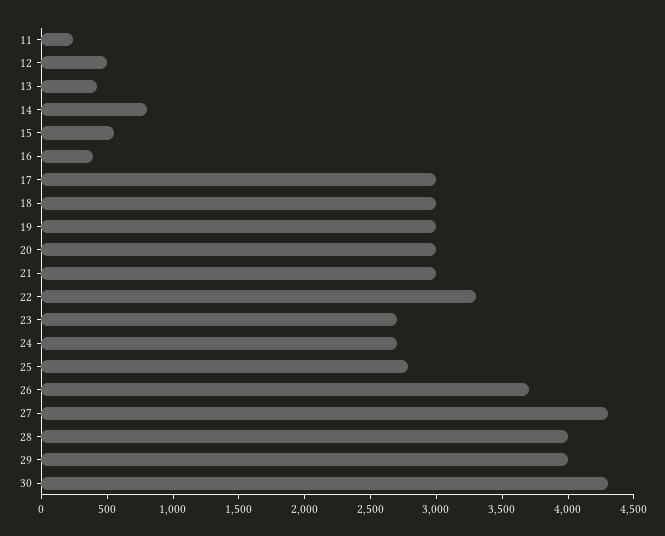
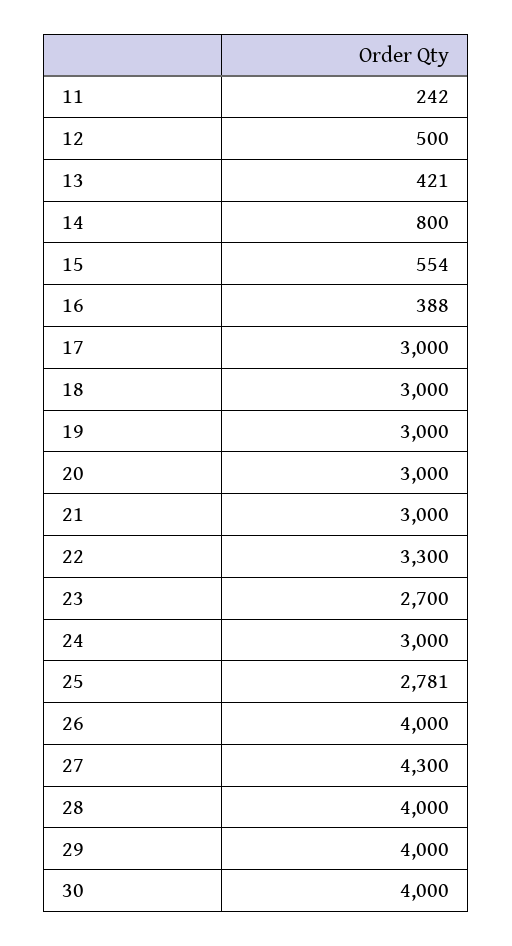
  {
    "11": 242,
    "12": 500,
    "13": 421,
    "14": 800,
    "15": 554,
    "16": 388,
    "17": 3000,
    "18": 3000,
    "19": 3000,
    "20": 3000,
    "21": 3000,
    "22": 3300,
    "23": 2700,
-   "24": 2700,
+   "24": 3000,
    "25": 2781,
-   "26": 3700,
+   "26": 4000,
    "27": 4300,
    "28": 4000,
    "29": 4000,
-   "30": 4300
+   "30": 4000
  }

